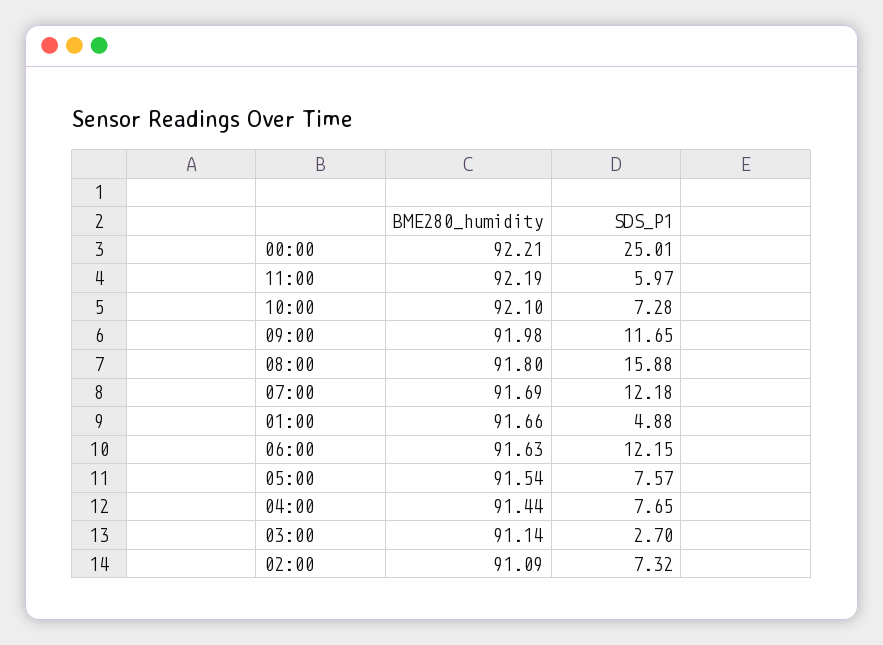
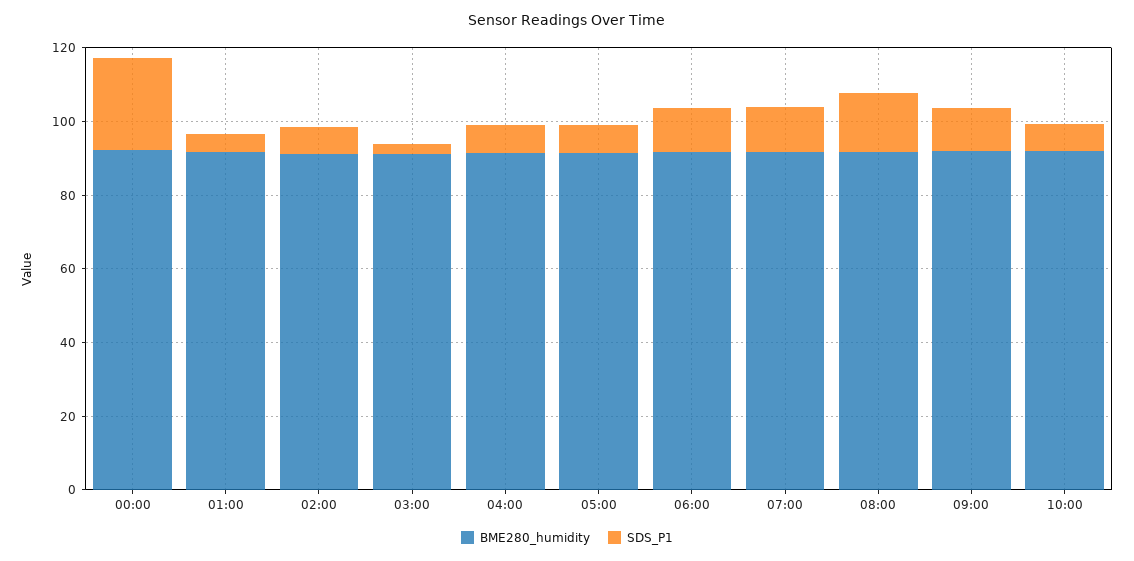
  {
    "BME280_humidity": {
      "00:00": 92.21,
-     "11:00": 92.19,
      "10:00": 92.1,
      "09:00": 91.98,
      "08:00": 91.8,
      "07:00": 91.69,
      "01:00": 91.66,
      "06:00": 91.63,
      "05:00": 91.54,
      "04:00": 91.44,
      "03:00": 91.14,
      "02:00": 91.09
    },
    "SDS_P1": {
      "00:00": 25.01,
-     "11:00": 5.97,
      "10:00": 7.28,
      "09:00": 11.65,
      "08:00": 15.88,
      "07:00": 12.18,
      "01:00": 4.88,
      "06:00": 12.15,
      "05:00": 7.57,
      "04:00": 7.65,
      "03:00": 2.7,
      "02:00": 7.32
    }
  }

